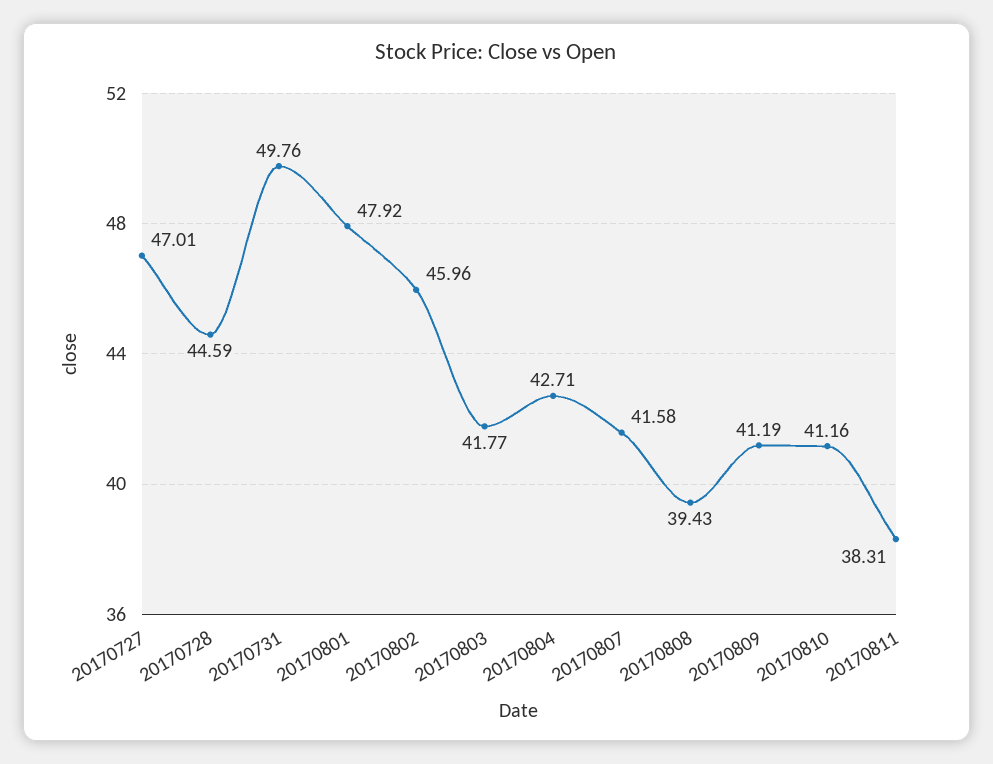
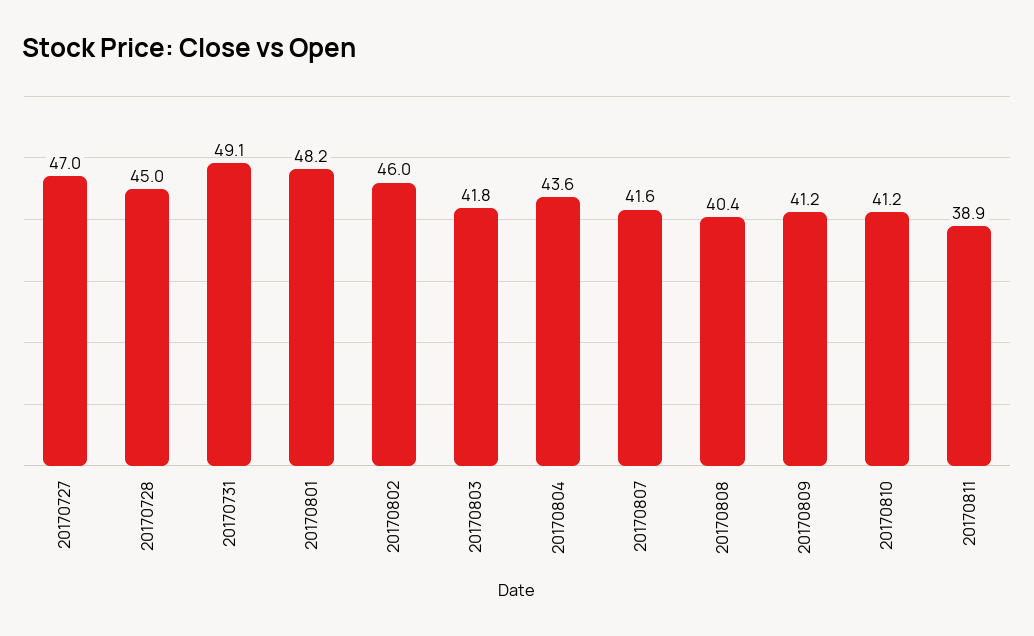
  {
    "20170727": 47.01,
-   "20170728": 44.59,
+   "20170728": 45,
-   "20170731": 49.76,
+   "20170731": 49.1,
-   "20170801": 47.92,
+   "20170801": 48.2,
    "20170802": 45.96,
    "20170803": 41.77,
-   "20170804": 42.71,
+   "20170804": 43.6,
    "20170807": 41.58,
-   "20170808": 39.43,
+   "20170808": 40.4,
    "20170809": 41.19,
    "20170810": 41.16,
-   "20170811": 38.31
+   "20170811": 38.9
  }

